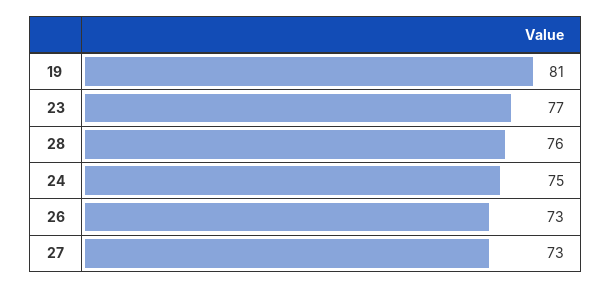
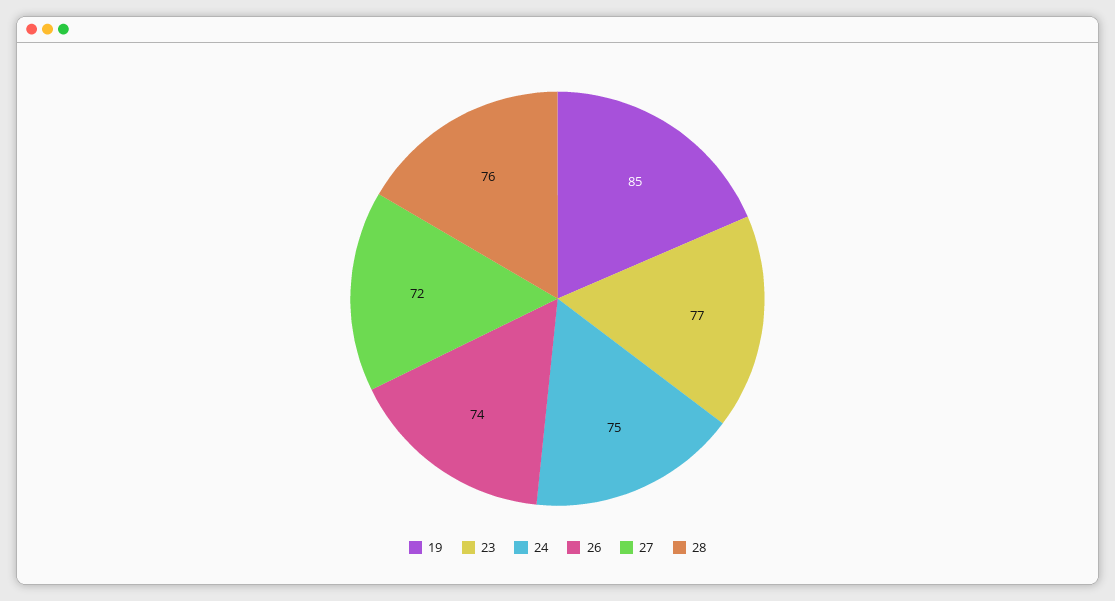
  {
-   "19": 81,
+   "19": 85,
    "23": 77,
    "28": 76,
    "24": 75,
-   "26": 73,
+   "26": 74,
-   "27": 73
+   "27": 72
  }

